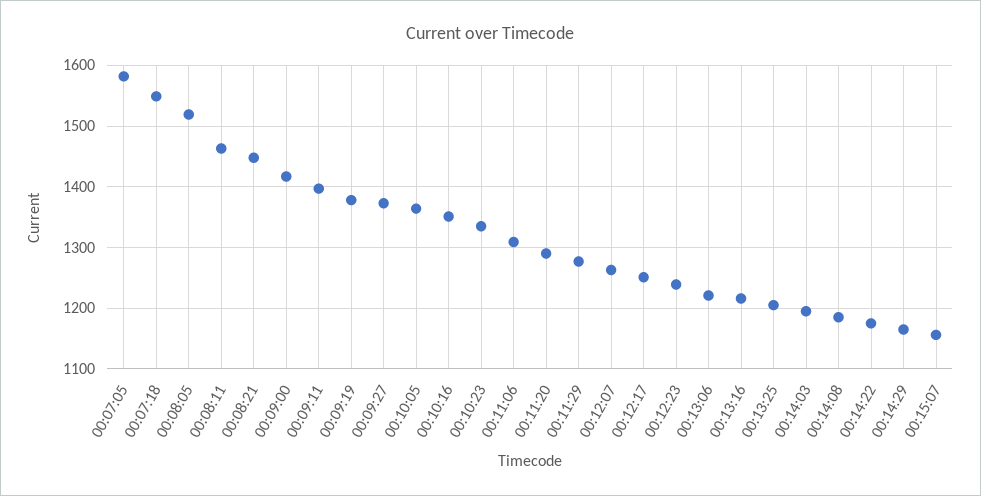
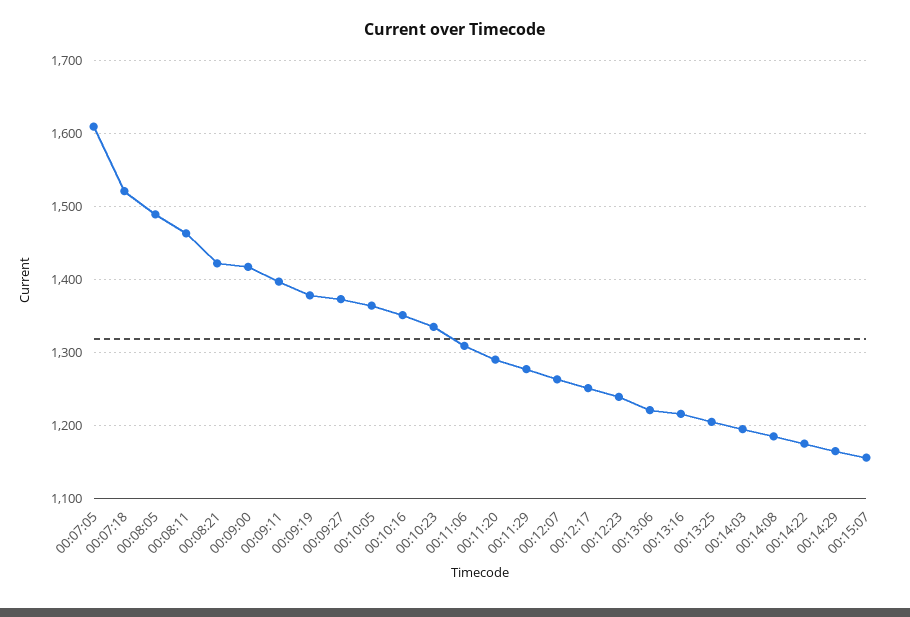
  {
-   "00:07:05": 1580,
+   "00:07:05": 1610,
-   "00:07:18": 1550,
+   "00:07:18": 1520,
-   "00:08:05": 1520,
+   "00:08:05": 1490,
    "00:08:11": 1460,
-   "00:08:21": 1450,
+   "00:08:21": 1420,
    "00:09:00": 1420,
    "00:09:11": 1400,
    "00:09:19": 1380,
    "00:09:27": 1370,
    "00:10:05": 1360,
    "00:10:16": 1350,
    "00:10:23": 1340,
    "00:11:06": 1310,
    "00:11:20": 1290,
    "00:11:29": 1280,
    "00:12:07": 1260,
    "00:12:17": 1250,
    "00:12:23": 1240,
    "00:13:06": 1220,
    "00:13:16": 1220,
    "00:13:25": 1210,
    "00:14:03": 1200,
    "00:14:08": 1190,
    "00:14:22": 1180,
    "00:14:29": 1170,
    "00:15:07": 1160
  }

